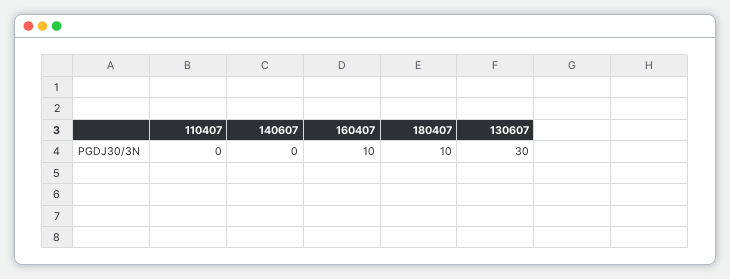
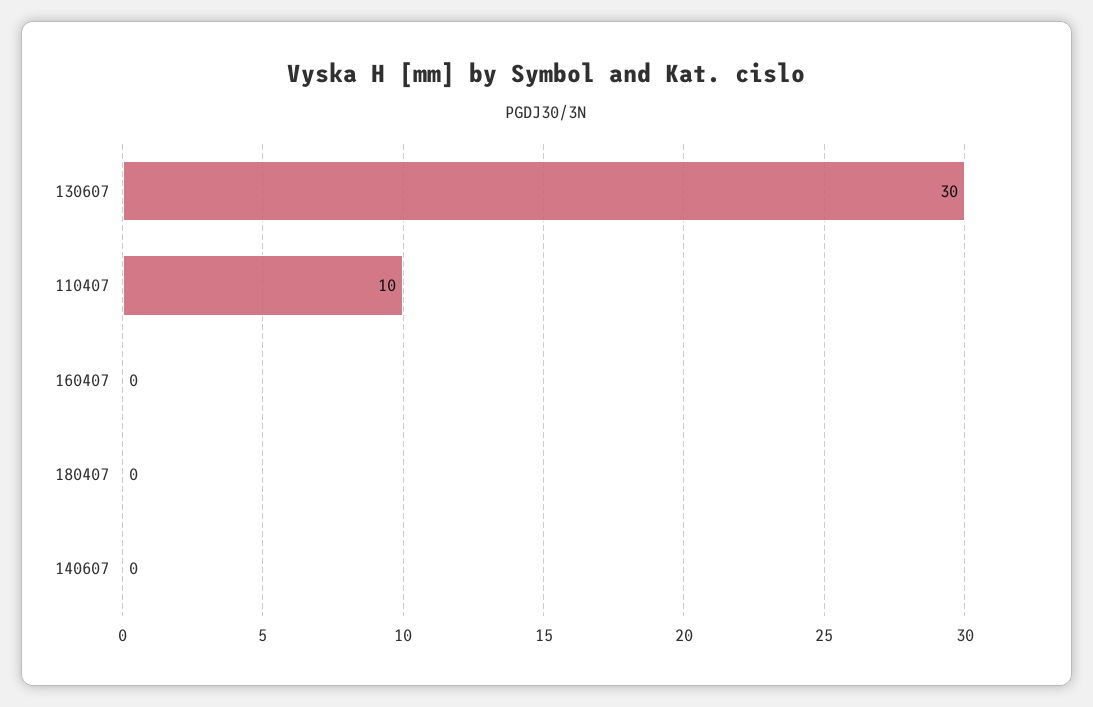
  {
-   "110407": 0,
+   "110407": 10,
    "140607": 0,
-   "160407": 10,
+   "160407": 0,
-   "180407": 10,
+   "180407": 0,
    "130607": 30
  }

